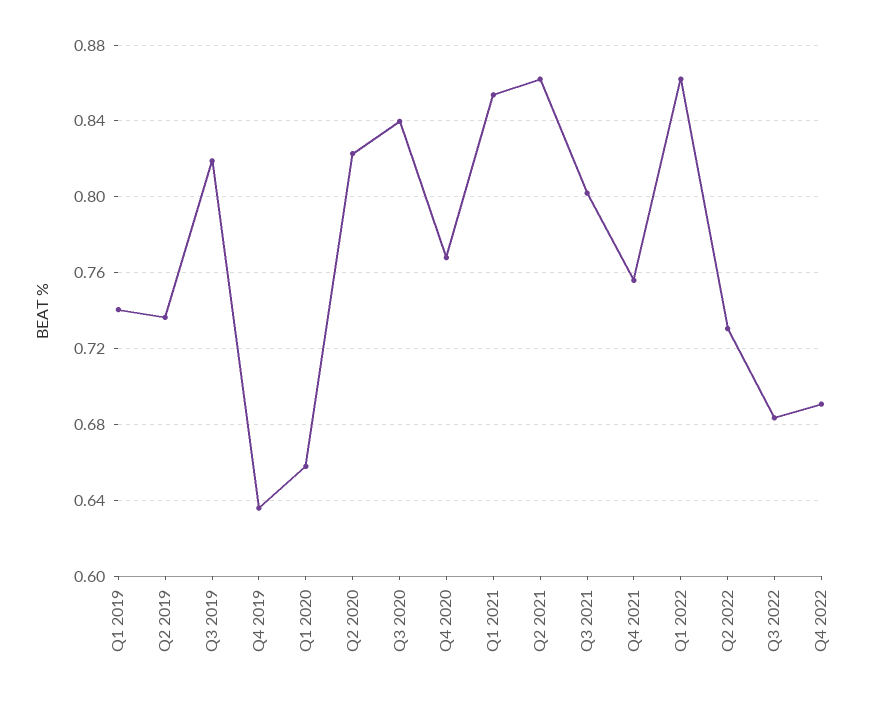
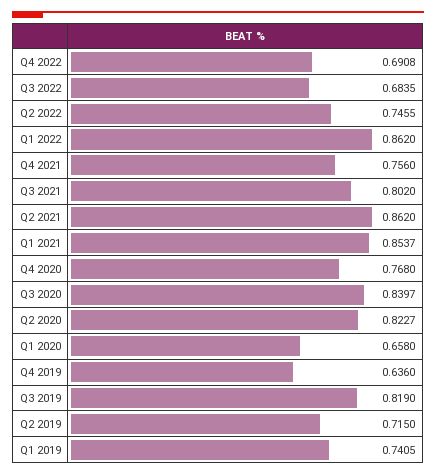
  {
    "Q1 2019": 0.7405,
-   "Q2 2019": 0.735,
+   "Q2 2019": 0.715,
    "Q3 2019": 0.819,
    "Q4 2019": 0.636,
    "Q1 2020": 0.658,
    "Q2 2020": 0.8227,
    "Q3 2020": 0.8397,
    "Q4 2020": 0.768,
    "Q1 2021": 0.8537,
    "Q2 2021": 0.862,
    "Q3 2021": 0.802,
    "Q4 2021": 0.756,
    "Q1 2022": 0.862,
-   "Q2 2022": 0.73,
+   "Q2 2022": 0.7455,
    "Q3 2022": 0.6835,
    "Q4 2022": 0.6908
  }

